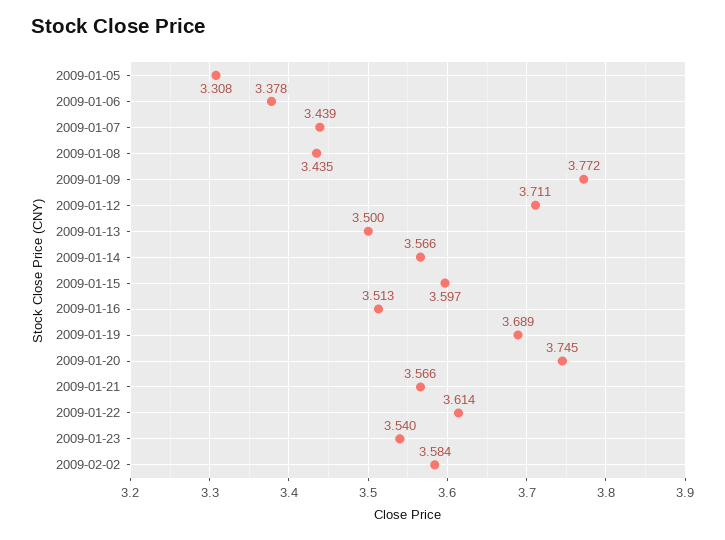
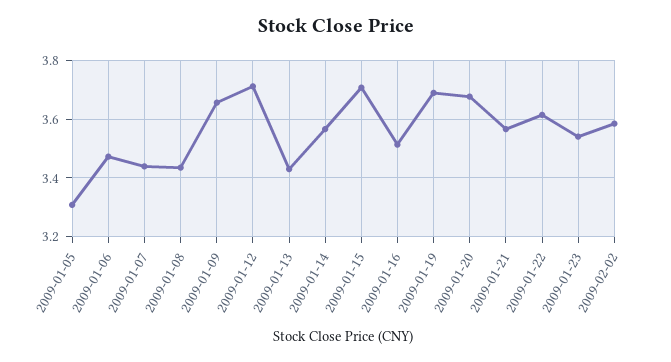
  {
    "2009-01-05": 3.308,
-   "2009-01-06": 3.378,
+   "2009-01-06": 3.475,
    "2009-01-07": 3.439,
    "2009-01-08": 3.435,
-   "2009-01-09": 3.772,
+   "2009-01-09": 3.65,
    "2009-01-12": 3.711,
-   "2009-01-13": 3.5,
+   "2009-01-13": 3.425,
    "2009-01-14": 3.566,
-   "2009-01-15": 3.597,
+   "2009-01-15": 3.7,
    "2009-01-16": 3.513,
    "2009-01-19": 3.689,
-   "2009-01-20": 3.745,
+   "2009-01-20": 3.675,
    "2009-01-21": 3.566,
    "2009-01-22": 3.614,
    "2009-01-23": 3.54,
    "2009-02-02": 3.584
  }

